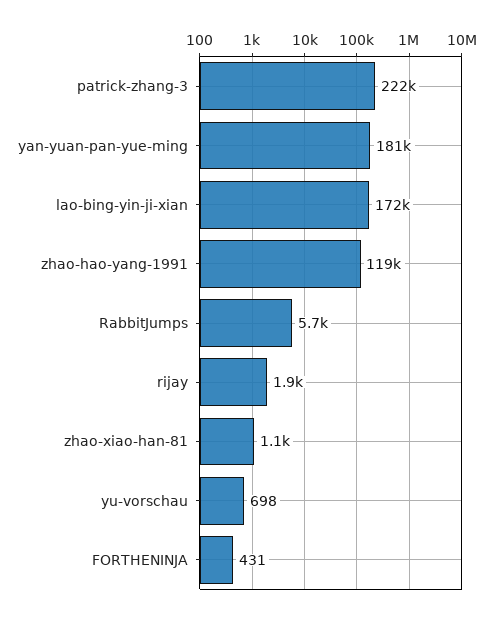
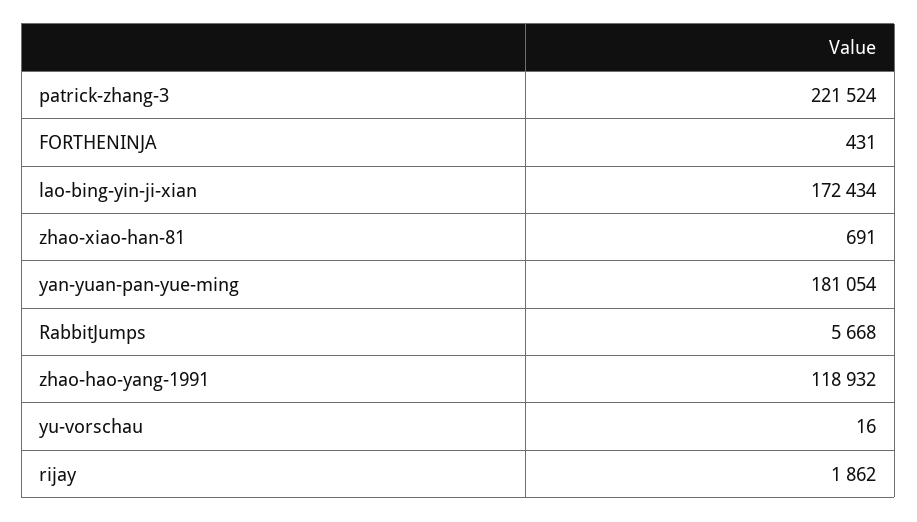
  {
    "patrick-zhang-3": 221524,
    "yan-yuan-pan-yue-ming": 181054,
    "lao-bing-yin-ji-xian": 172434,
    "zhao-hao-yang-1991": 118932,
    "RabbitJumps": 5668,
    "rijay": 1862,
-   "zhao-xiao-han-81": 1100,
+   "zhao-xiao-han-81": 691,
-   "yu-vorschau": 698,
+   "yu-vorschau": 16,
    "FORTHENINJA": 431
  }

